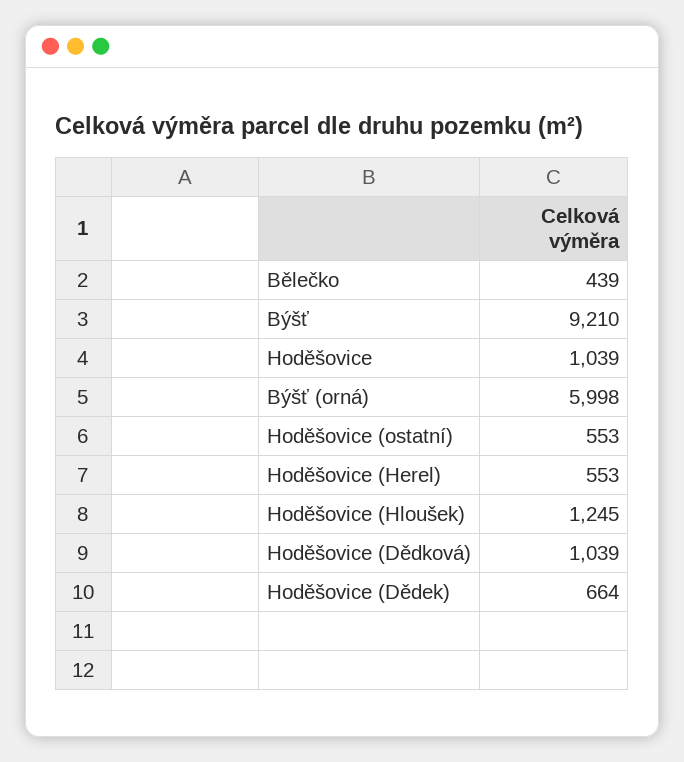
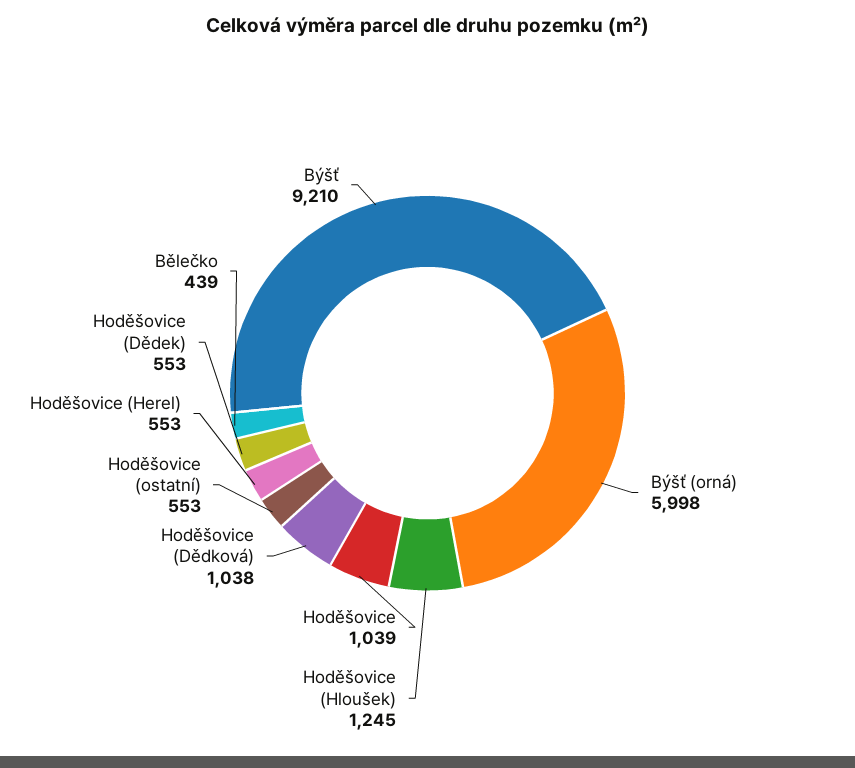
  {
    "Bělečko": 439,
    "Býšť": 9210,
    "Hoděšovice": 1039,
    "Býšť (orná)": 5998,
    "Hoděšovice (ostatní)": 553,
    "Hoděšovice (Herel)": 553,
    "Hoděšovice (Hloušek)": 1245,
-   "Hoděšovice (Dědková)": 1039,
+   "Hoděšovice (Dědková)": 1038,
-   "Hoděšovice (Dědek)": 664
+   "Hoděšovice (Dědek)": 553
  }

